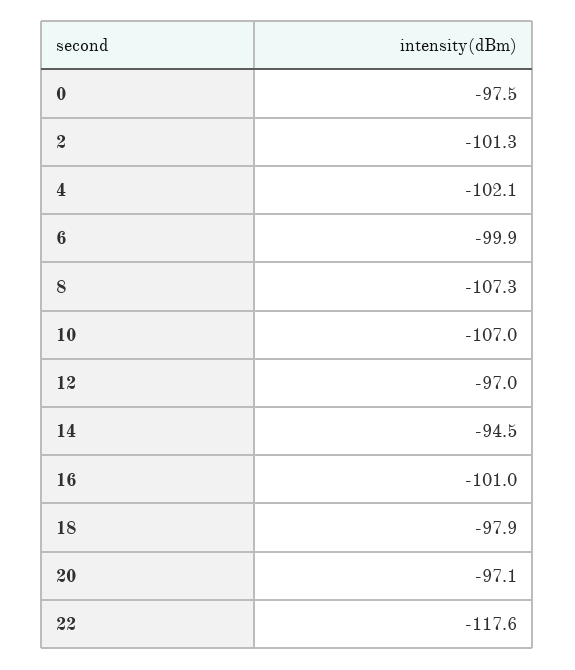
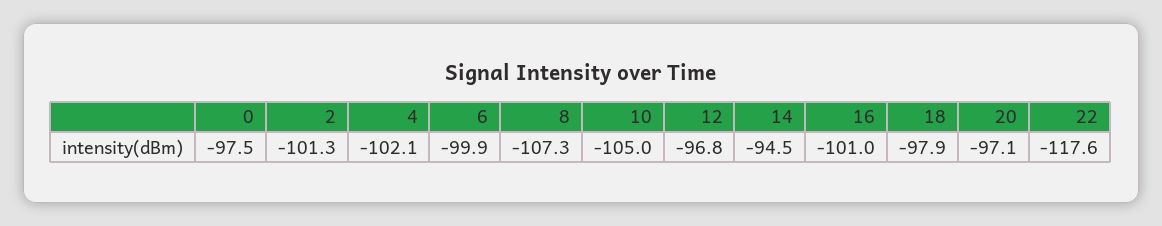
  {
    "0": -97.5,
    "2": -101.3,
    "4": -102.1,
    "6": -99.9,
    "8": -107.3,
-   "10": -107,
+   "10": -105,
-   "12": -97,
+   "12": -96.8,
    "14": -94.5,
    "16": -101,
    "18": -97.9,
    "20": -97.1,
    "22": -117.6
  }

